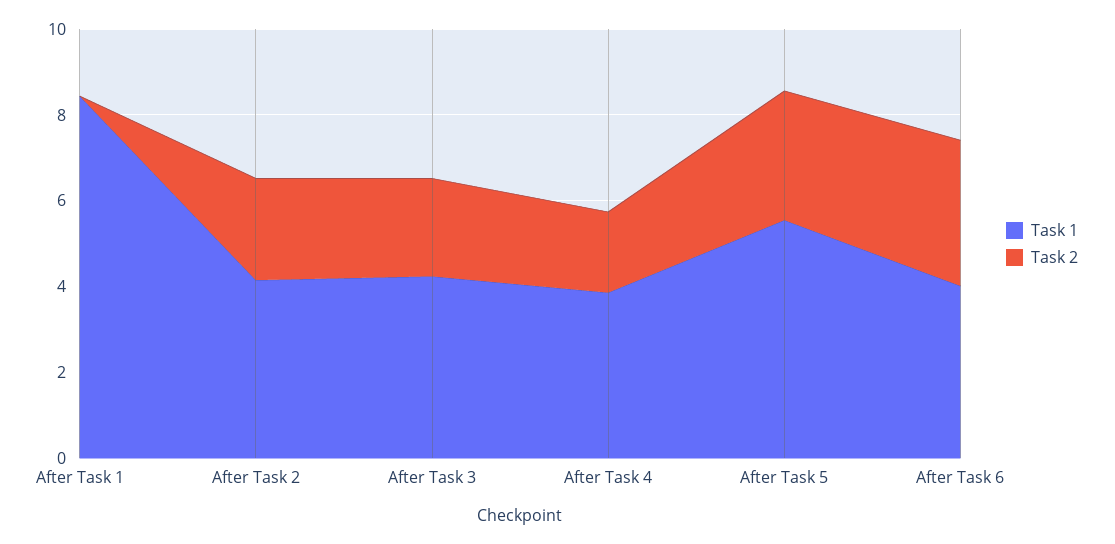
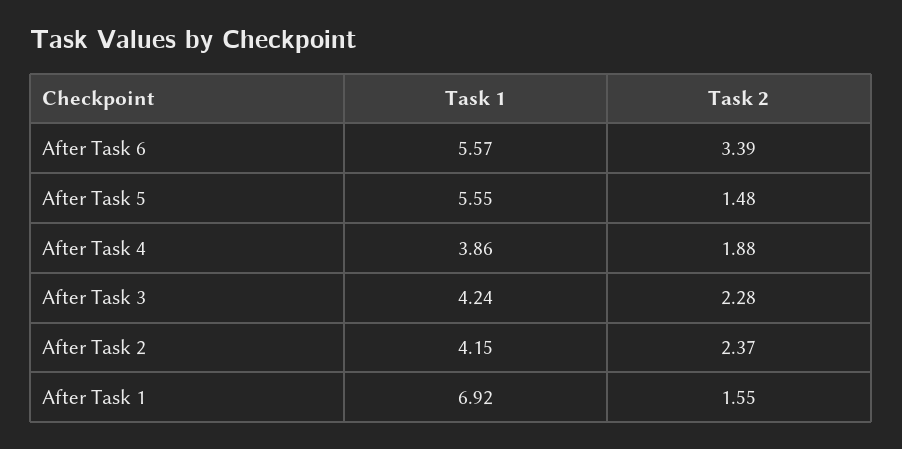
  {
    "Task 1": {
-     "After Task 1": 8.5,
+     "After Task 1": 6.92,
      "After Task 2": 4.15,
      "After Task 3": 4.24,
      "After Task 4": 3.86,
      "After Task 5": 5.55,
-     "After Task 6": 4
+     "After Task 6": 5.57
    },
    "Task 2": {
-     "After Task 1": 0,
+     "After Task 1": 1.55,
      "After Task 2": 2.37,
      "After Task 3": 2.28,
      "After Task 4": 1.88,
-     "After Task 5": 3,
+     "After Task 5": 1.48,
      "After Task 6": 3.39
    }
  }

